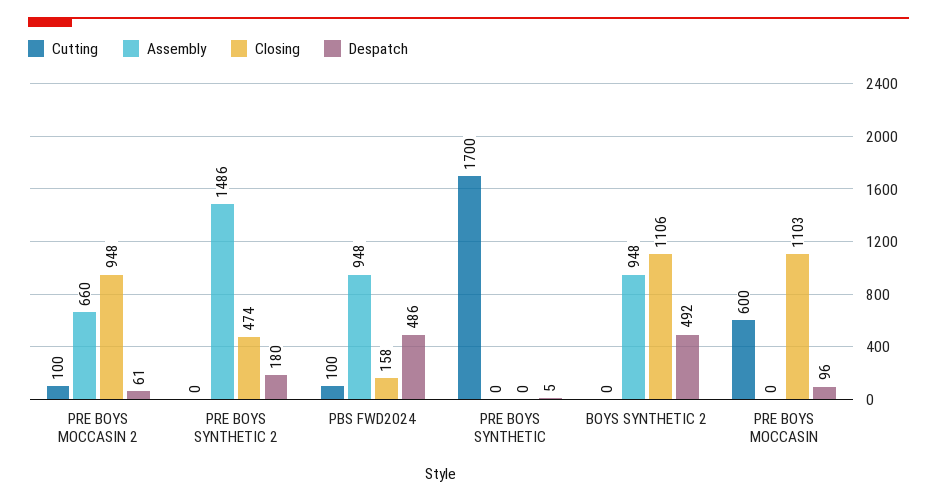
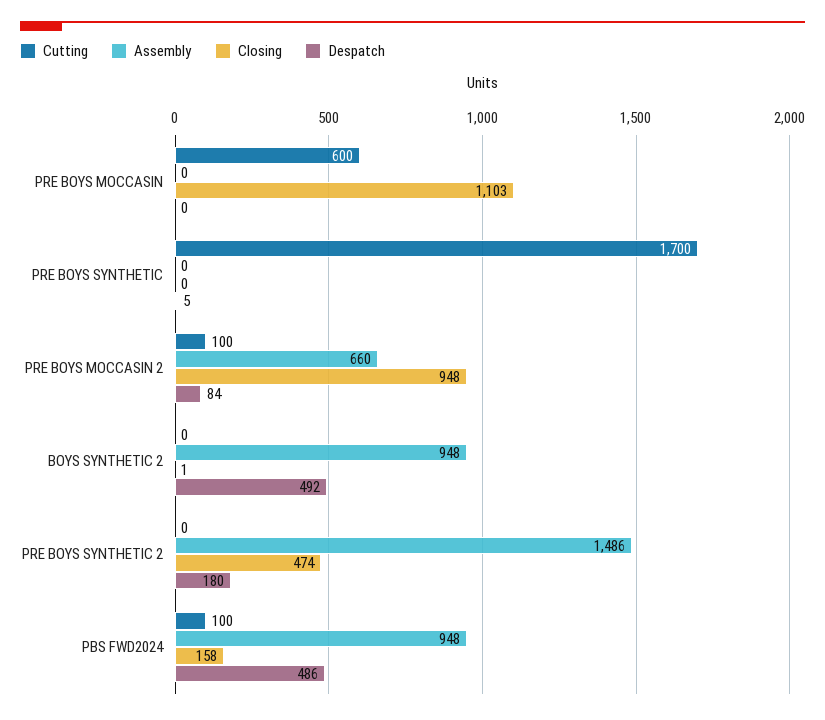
  {
    "Cutting": {
      "PRE BOYS MOCCASIN 2": 100,
      "PRE BOYS SYNTHETIC 2": 0,
      "PBS FWD2024": 100,
      "PRE BOYS SYNTHETIC": 1700,
      "BOYS SYNTHETIC 2": 0,
      "PRE BOYS MOCCASIN": 600
    },
    "Assembly": {
      "PRE BOYS MOCCASIN 2": 660,
      "PRE BOYS SYNTHETIC 2": 1486,
      "PBS FWD2024": 948,
      "PRE BOYS SYNTHETIC": 0,
      "BOYS SYNTHETIC 2": 948,
      "PRE BOYS MOCCASIN": 0
    },
    "Closing": {
      "PRE BOYS MOCCASIN 2": 948,
      "PRE BOYS SYNTHETIC 2": 474,
      "PBS FWD2024": 158,
      "PRE BOYS SYNTHETIC": 0,
-     "BOYS SYNTHETIC 2": 1106,
+     "BOYS SYNTHETIC 2": 1,
      "PRE BOYS MOCCASIN": 1103
    },
    "Despatch": {
-     "PRE BOYS MOCCASIN 2": 61,
+     "PRE BOYS MOCCASIN 2": 84,
      "PRE BOYS SYNTHETIC 2": 180,
      "PBS FWD2024": 486,
      "PRE BOYS SYNTHETIC": 5,
      "BOYS SYNTHETIC 2": 492,
-     "PRE BOYS MOCCASIN": 96
+     "PRE BOYS MOCCASIN": 0
    }
  }

